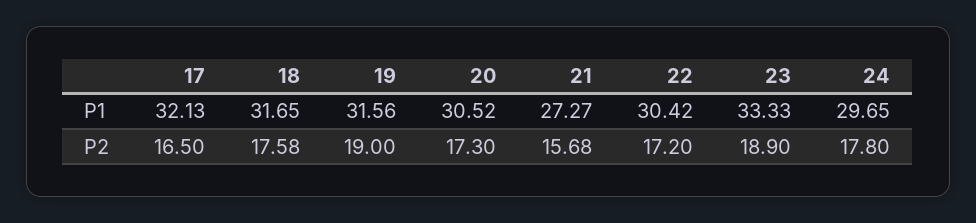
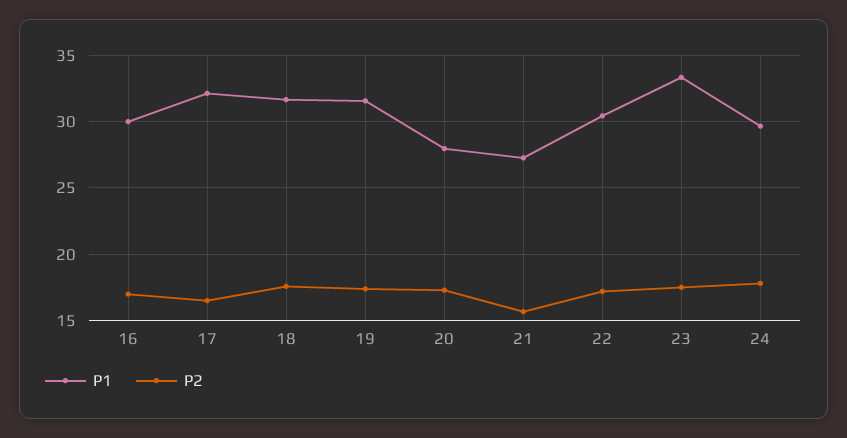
  {
    "P1": {
      "17": 32.13,
      "18": 31.65,
      "19": 31.56,
-     "20": 30.52,
+     "20": 28,
      "21": 27.27,
      "22": 30.42,
      "23": 33.33,
-     "24": 29.65
+     "24": 29.65,
+     "16": 30
    },
    "P2": {
      "17": 16.5,
      "18": 17.58,
-     "19": 19,
+     "19": 17.5,
      "20": 17.3,
      "21": 15.68,
      "22": 17.2,
-     "23": 18.9,
+     "23": 17.5,
-     "24": 17.8
+     "24": 17.8,
+     "16": 17
    }
  }

